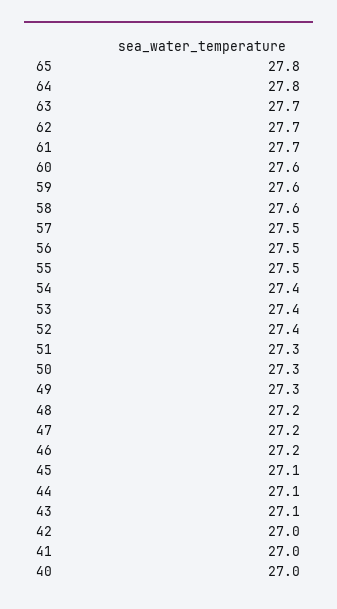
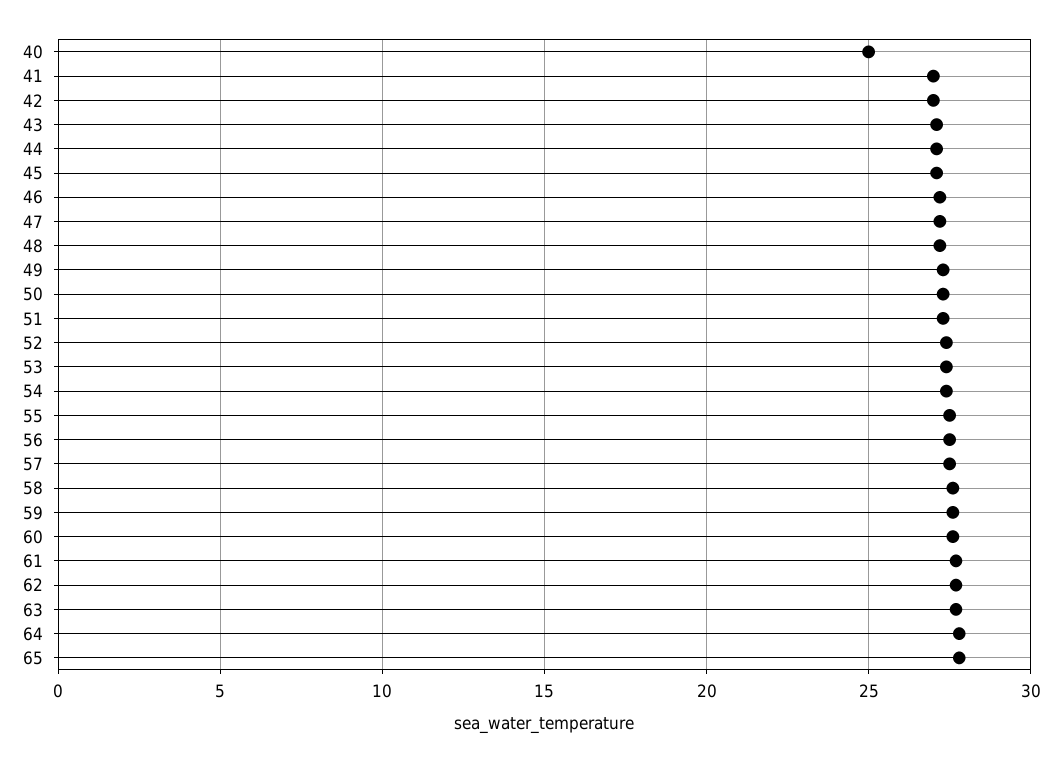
  {
    "65": 27.8,
    "64": 27.8,
    "63": 27.7,
    "62": 27.7,
    "61": 27.7,
    "60": 27.6,
    "59": 27.6,
    "58": 27.6,
    "57": 27.5,
    "56": 27.5,
    "55": 27.5,
    "54": 27.4,
    "53": 27.4,
    "52": 27.4,
    "51": 27.3,
    "50": 27.3,
    "49": 27.3,
    "48": 27.2,
    "47": 27.2,
    "46": 27.2,
    "45": 27.1,
    "44": 27.1,
    "43": 27.1,
    "42": 27,
    "41": 27,
-   "40": 27
+   "40": 25
  }

